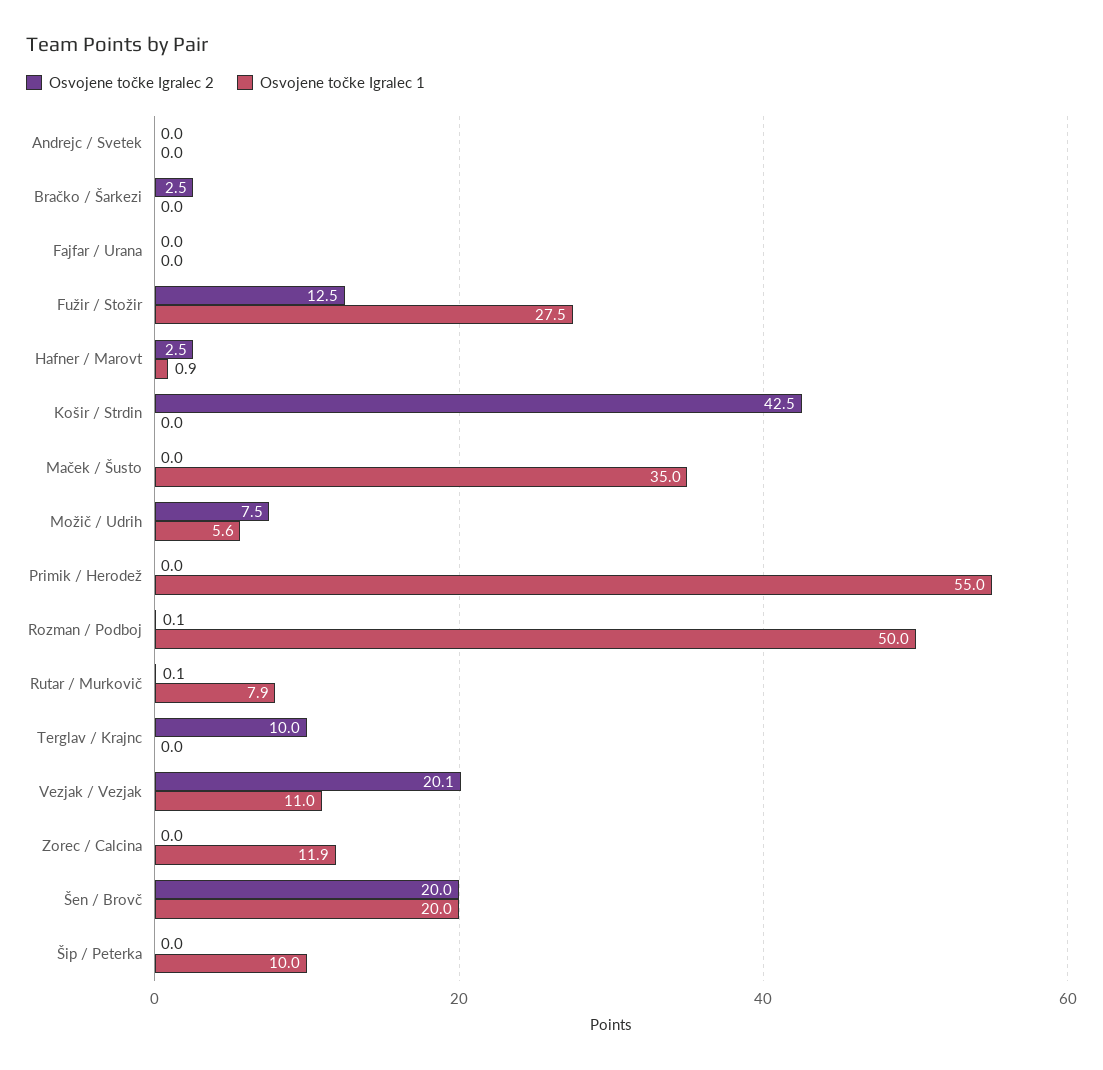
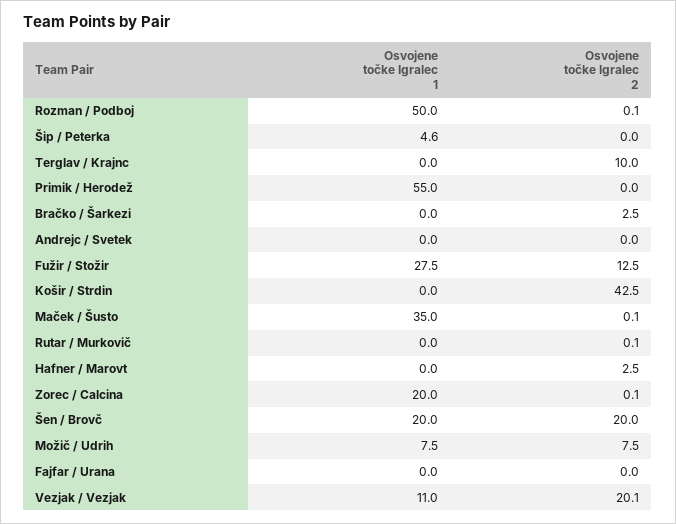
  {
    "Osvojene točke Igralec 2": {
      "Andrejc / Svetek": 0,
      "Bračko / Šarkezi": 2.5,
      "Fajfar / Urana": 0,
      "Fužir / Stožir": 12.5,
      "Hafner / Marovt": 2.5,
      "Košir / Strdin": 42.5,
-     "Maček / Šusto": 0,
+     "Maček / Šusto": 0.1,
      "Možič / Udrih": 7.5,
      "Primik / Herodež": 0,
      "Rozman / Podboj": 0.1,
      "Rutar / Murkovič": 0.1,
      "Terglav / Krajnc": 10,
      "Vezjak / Vezjak": 20.1,
-     "Zorec / Calcina": 0,
+     "Zorec / Calcina": 0.1,
      "Šen / Brovč": 20,
      "Šip / Peterka": 0
    },
    "Osvojene točke Igralec 1": {
      "Andrejc / Svetek": 0,
      "Bračko / Šarkezi": 0,
      "Fajfar / Urana": 0,
      "Fužir / Stožir": 27.5,
-     "Hafner / Marovt": 0.9,
+     "Hafner / Marovt": 0,
      "Košir / Strdin": 0,
      "Maček / Šusto": 35,
-     "Možič / Udrih": 5.6,
+     "Možič / Udrih": 7.5,
      "Primik / Herodež": 55,
      "Rozman / Podboj": 50,
-     "Rutar / Murkovič": 7.9,
+     "Rutar / Murkovič": 0,
      "Terglav / Krajnc": 0,
      "Vezjak / Vezjak": 11,
-     "Zorec / Calcina": 11.9,
+     "Zorec / Calcina": 20,
      "Šen / Brovč": 20,
-     "Šip / Peterka": 10
+     "Šip / Peterka": 4.6
    }
  }

